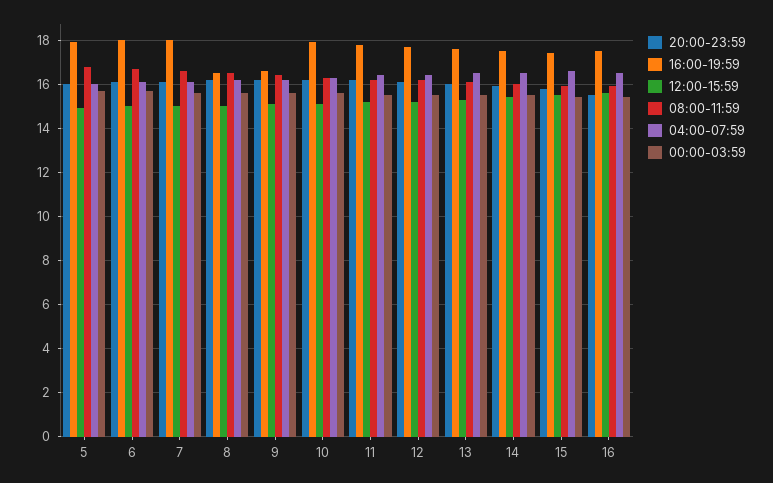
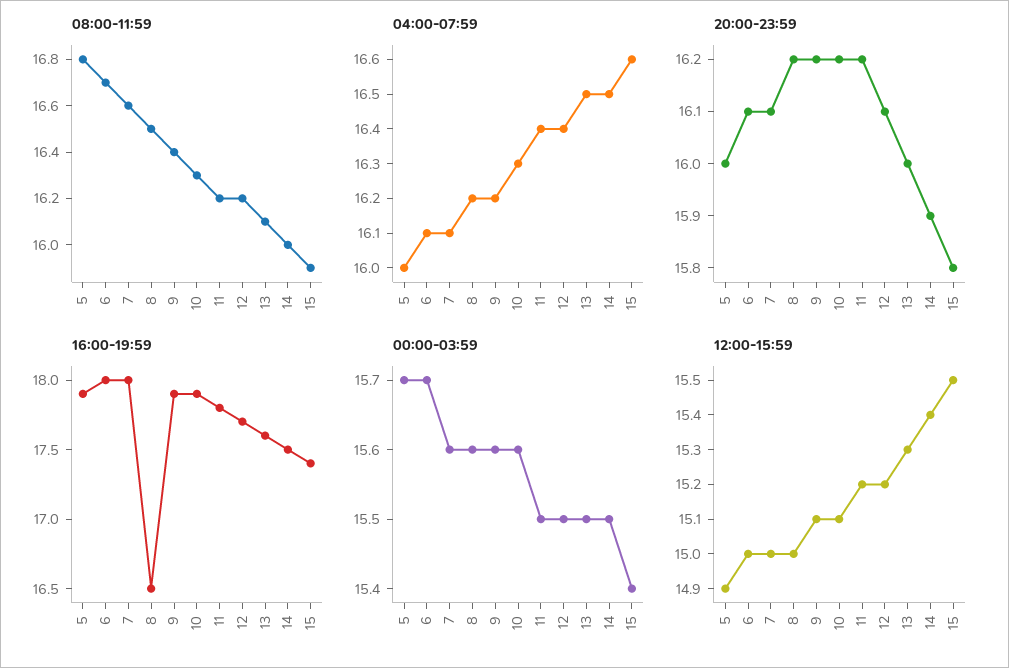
  {
    "20:00-23:59": {
      "5": 16,
      "6": 16.1,
      "7": 16.1,
      "8": 16.2,
      "9": 16.2,
      "10": 16.2,
      "11": 16.2,
      "12": 16.1,
      "13": 16,
      "14": 15.9,
-     "15": 15.8,
+     "15": 15.8
-     "16": 15.5
    },
    "16:00-19:59": {
      "5": 17.9,
      "6": 18,
      "7": 18,
      "8": 16.5,
-     "9": 16.5,
+     "9": 17.9,
      "10": 17.9,
      "11": 17.8,
      "12": 17.7,
      "13": 17.6,
      "14": 17.5,
-     "15": 17.4,
+     "15": 17.4
-     "16": 17.5
    },
    "12:00-15:59": {
      "5": 14.9,
      "6": 15,
      "7": 15,
      "8": 15,
      "9": 15.1,
      "10": 15.1,
      "11": 15.2,
      "12": 15.2,
      "13": 15.3,
      "14": 15.4,
-     "15": 15.5,
+     "15": 15.5
-     "16": 15.5
    },
    "08:00-11:59": {
      "5": 16.8,
      "6": 16.7,
      "7": 16.6,
      "8": 16.5,
      "9": 16.4,
      "10": 16.3,
      "11": 16.2,
      "12": 16.2,
      "13": 16.1,
      "14": 16,
-     "15": 15.9,
+     "15": 15.9
-     "16": 16
    },
    "04:00-07:59": {
      "5": 16,
      "6": 16.1,
      "7": 16.1,
      "8": 16.2,
      "9": 16.2,
      "10": 16.3,
      "11": 16.4,
      "12": 16.4,
      "13": 16.5,
      "14": 16.5,
-     "15": 16.6,
+     "15": 16.6
-     "16": 16.5
    },
    "00:00-03:59": {
      "5": 15.7,
      "6": 15.7,
      "7": 15.6,
      "8": 15.6,
      "9": 15.6,
      "10": 15.6,
      "11": 15.5,
      "12": 15.5,
      "13": 15.5,
      "14": 15.5,
-     "15": 15.4,
+     "15": 15.4
-     "16": 15.5
    }
  }

